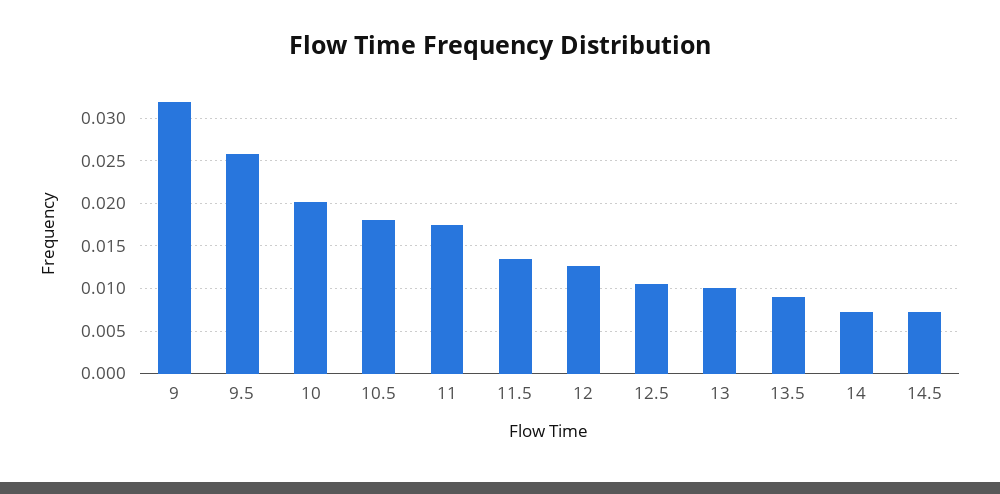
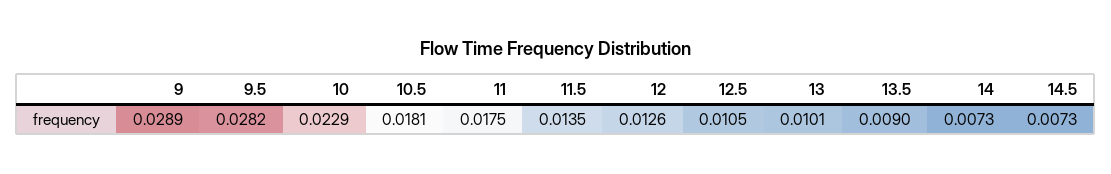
  {
-   "9": 0.032,
+   "9": 0.0289,
-   "9.5": 0.026,
+   "9.5": 0.0282,
-   "10": 0.02,
+   "10": 0.0229,
    "10.5": 0.0181,
    "11": 0.0175,
    "11.5": 0.0135,
    "12": 0.0126,
    "12.5": 0.0105,
    "13": 0.0101,
    "13.5": 0.009,
    "14": 0.0073,
    "14.5": 0.0073
  }

